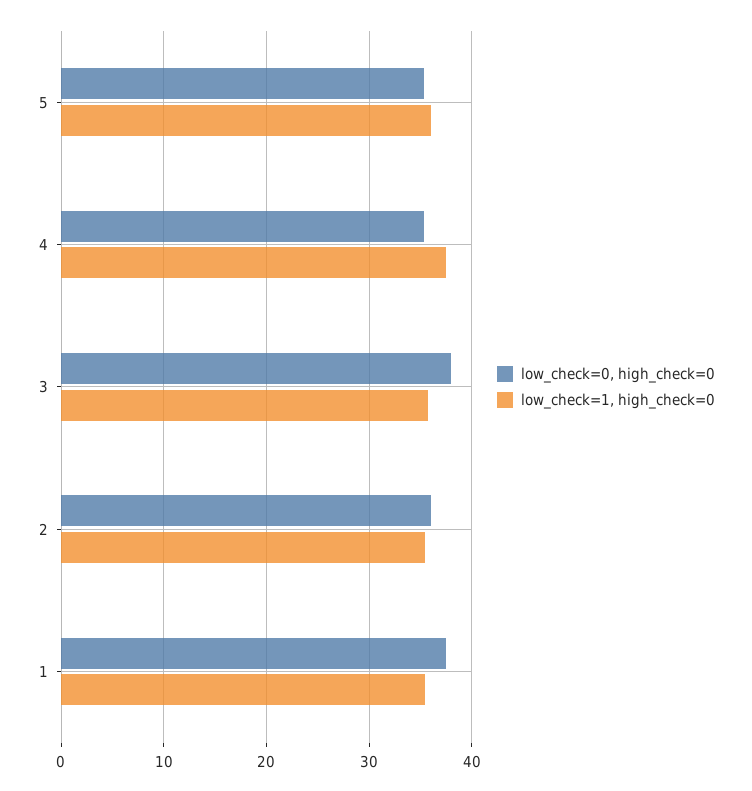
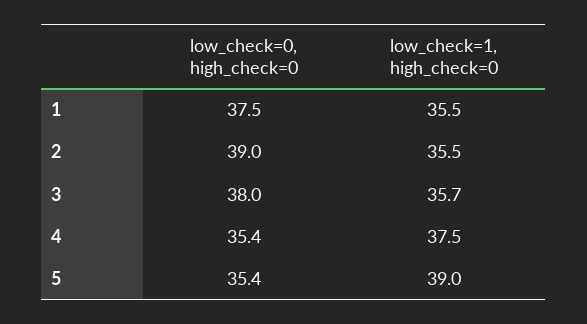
  {
    "low_check=0, high_check=0": {
      "5": 35.4,
      "4": 35.4,
      "3": 38,
-     "2": 36,
+     "2": 39,
      "1": 37.5
    },
    "low_check=1, high_check=0": {
-     "5": 36,
+     "5": 39,
      "4": 37.5,
      "3": 35.7,
      "2": 35.5,
      "1": 35.5
    }
  }

